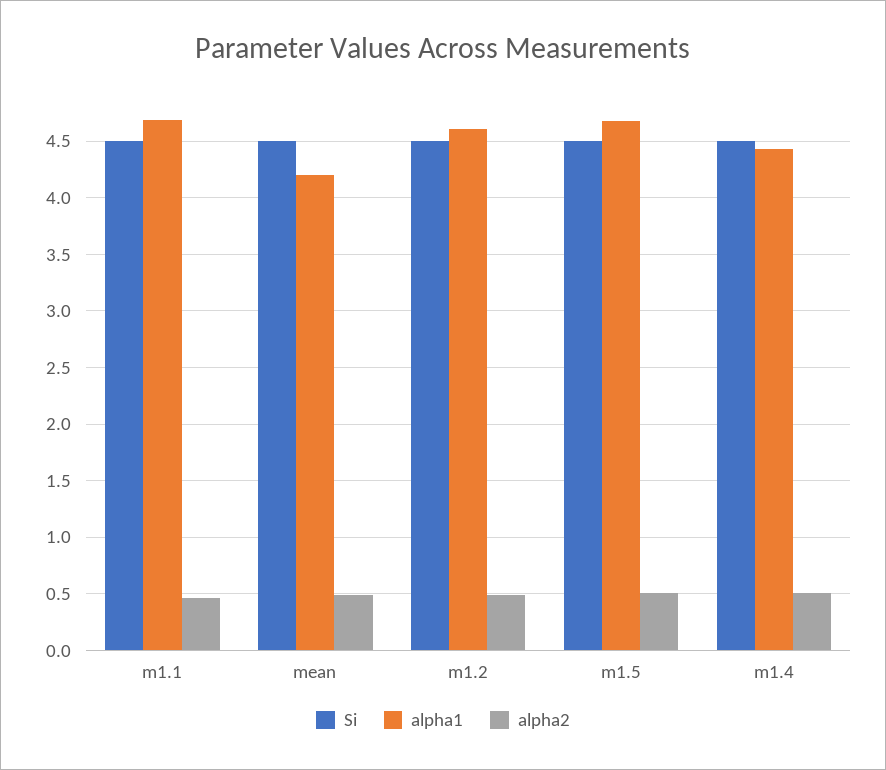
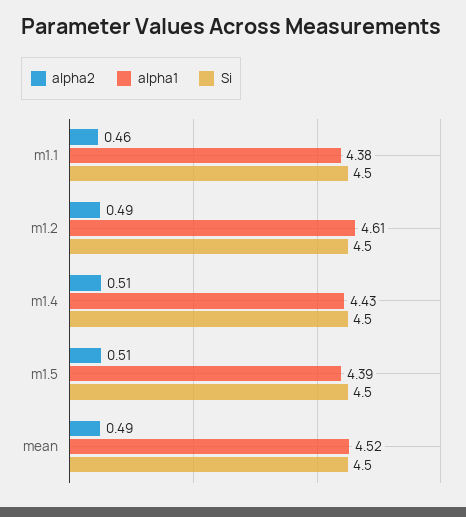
  {
    "Si": {
      "m1.1": 4.5,
      "mean": 4.5,
      "m1.2": 4.5,
      "m1.5": 4.5,
      "m1.4": 4.5
    },
    "alpha1": {
-     "m1.1": 4.7,
+     "m1.1": 4.38,
-     "mean": 4.2,
+     "mean": 4.52,
      "m1.2": 4.61,
-     "m1.5": 4.7,
+     "m1.5": 4.39,
      "m1.4": 4.43
    },
    "alpha2": {
      "m1.1": 0.46,
      "mean": 0.49,
      "m1.2": 0.49,
      "m1.5": 0.51,
      "m1.4": 0.51
    }
  }

